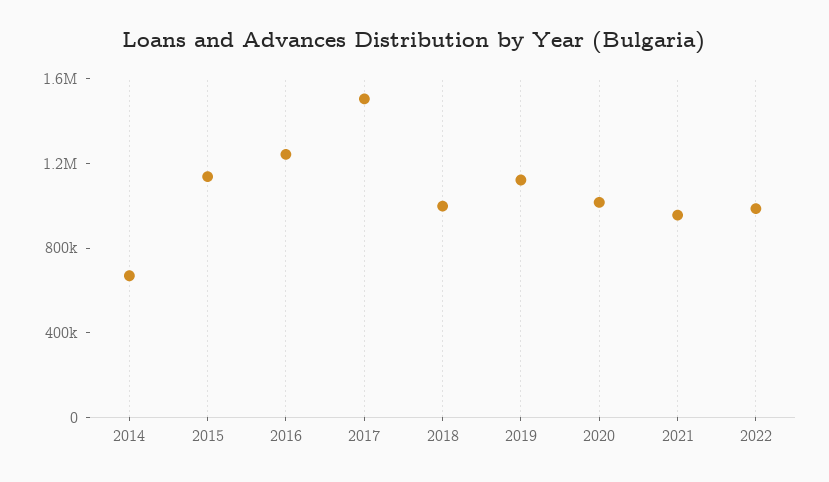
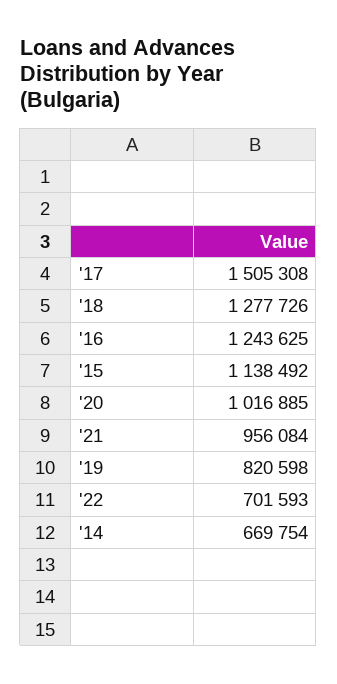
  {
    "2014": 669754,
    "2015": 1138492,
    "2016": 1243625,
    "2017": 1505308,
-   "2018": 1000000,
+   "2018": 1277726,
-   "2019": 1100000,
+   "2019": 820598,
    "2020": 1016885,
    "2021": 956084,
-   "2022": 1000000
+   "2022": 701593
  }

